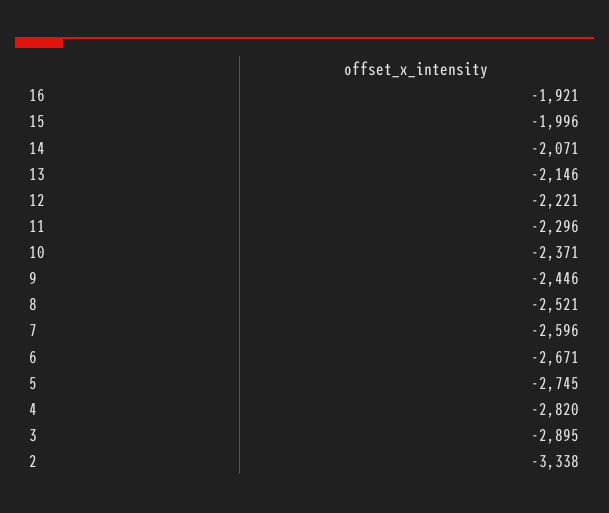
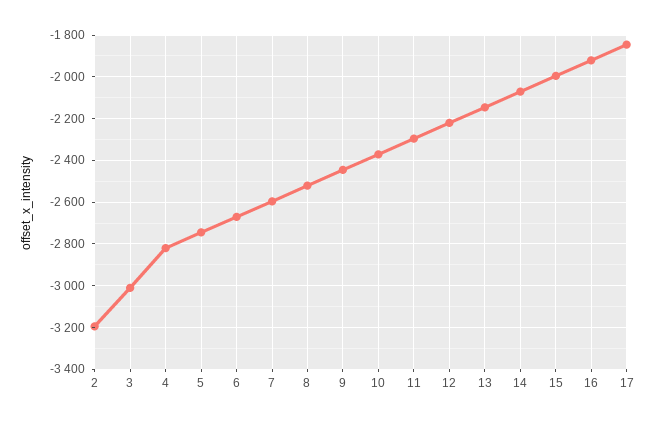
  {
    "16": -1921,
    "15": -1996,
    "14": -2071,
    "13": -2146,
    "12": -2221,
    "11": -2296,
    "10": -2371,
    "9": -2446,
    "8": -2521,
    "7": -2596,
    "6": -2671,
    "5": -2745,
    "4": -2820,
-   "3": -2895,
+   "3": -3000,
-   "2": -3338
+   "2": -3200,
+   "17": -1850
  }

